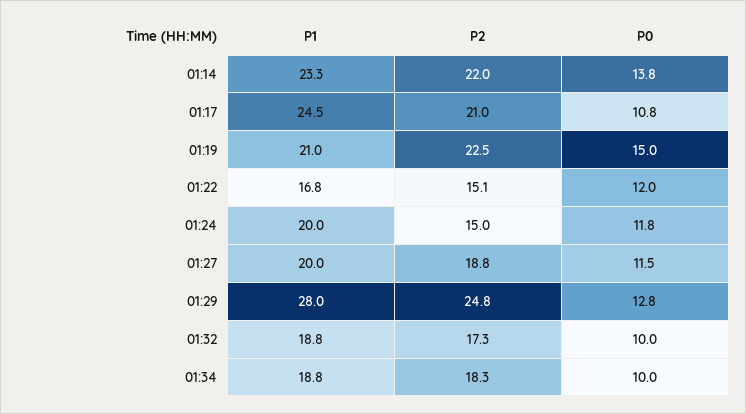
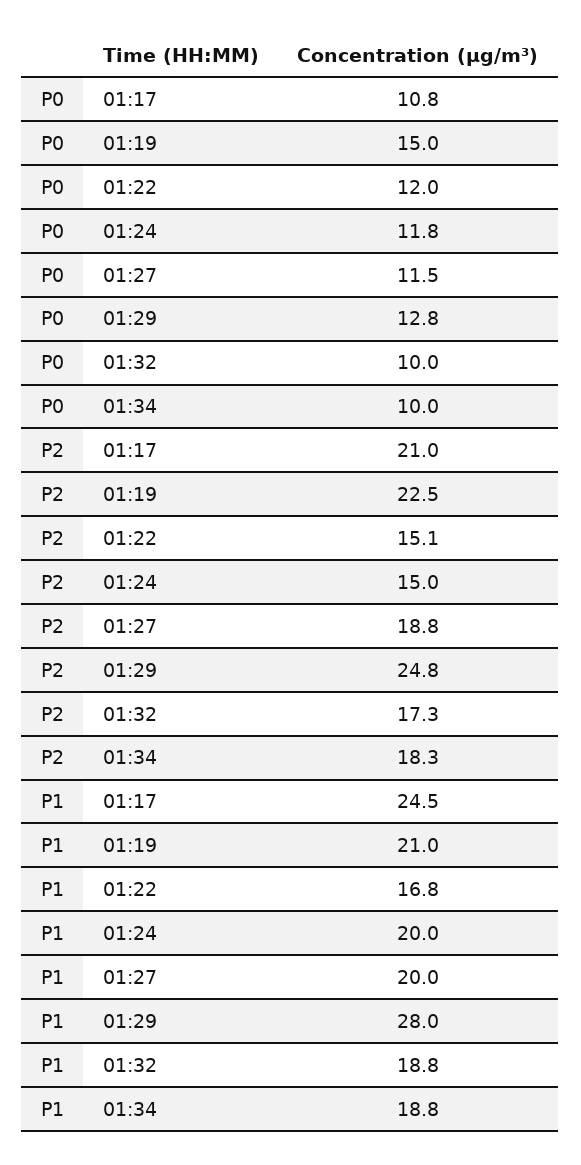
  {
    "P1": {
-     "01:14": 23.3,
      "01:17": 24.5,
      "01:19": 21,
      "01:22": 16.8,
      "01:24": 20,
      "01:27": 20,
      "01:29": 28,
      "01:32": 18.8,
      "01:34": 18.8
    },
    "P2": {
-     "01:14": 22,
      "01:17": 21,
      "01:19": 22.5,
      "01:22": 15.1,
      "01:24": 15,
      "01:27": 18.8,
      "01:29": 24.8,
      "01:32": 17.3,
      "01:34": 18.3
    },
    "P0": {
-     "01:14": 13.8,
      "01:17": 10.8,
      "01:19": 15,
      "01:22": 12,
      "01:24": 11.8,
      "01:27": 11.5,
      "01:29": 12.8,
      "01:32": 10,
      "01:34": 10
    }
  }

